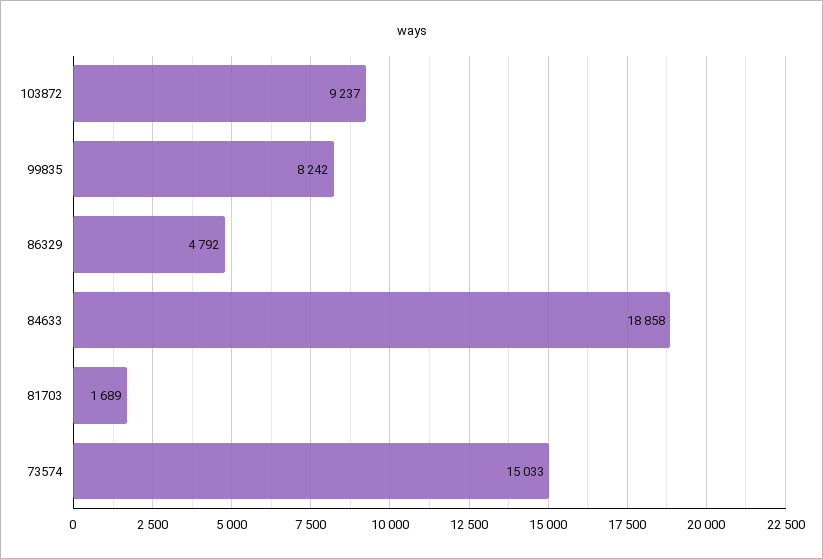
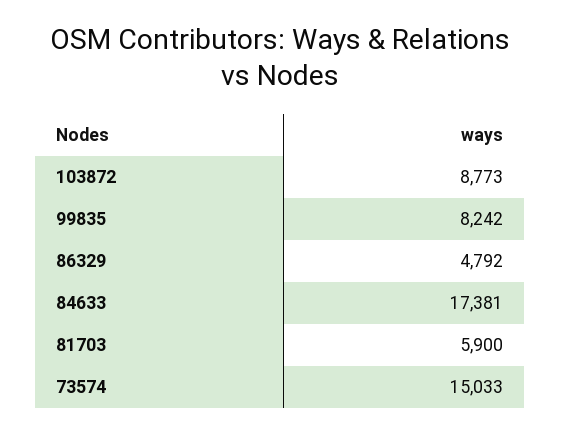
  {
-   "103872": 9237,
+   "103872": 8773,
    "99835": 8242,
    "86329": 4792,
-   "84633": 18858,
+   "84633": 17381,
-   "81703": 1689,
+   "81703": 5900,
    "73574": 15033
  }

